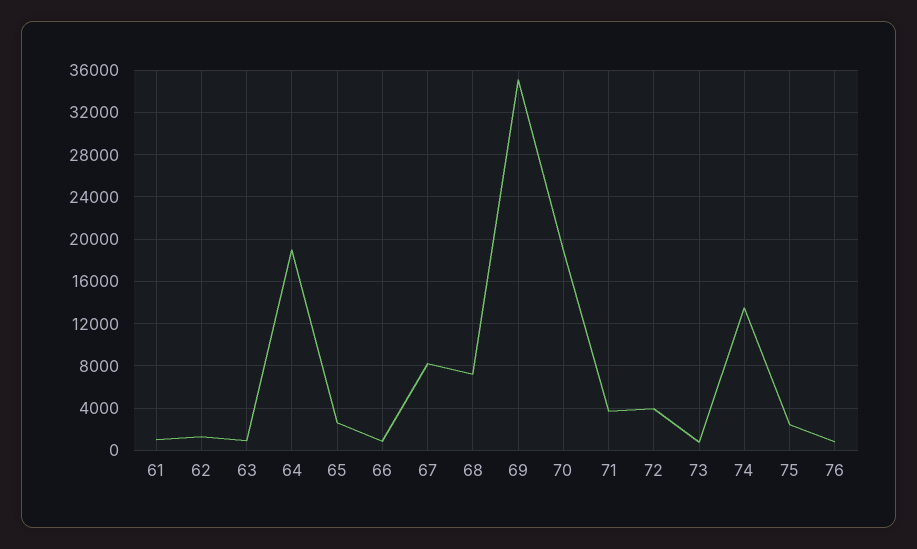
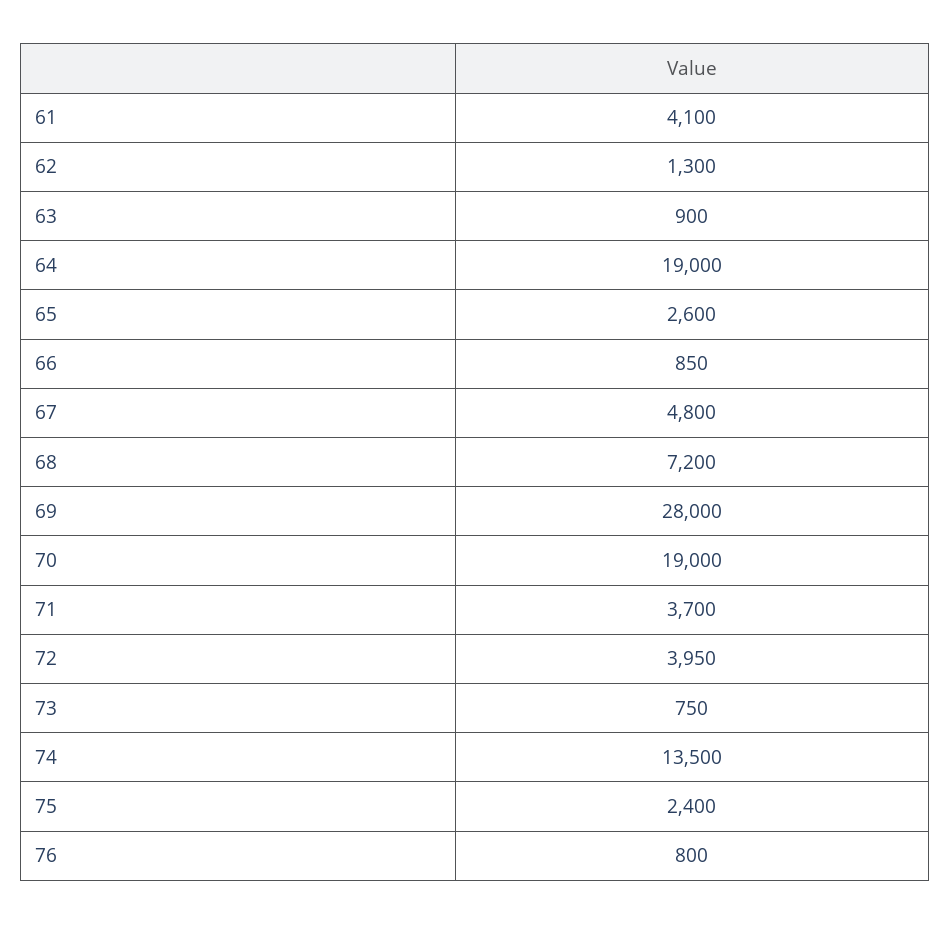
  {
-   "61": 1000,
+   "61": 4100,
    "62": 1300,
    "63": 900,
    "64": 19000,
    "65": 2600,
    "66": 850,
-   "67": 8000,
+   "67": 4800,
    "68": 7200,
-   "69": 35000,
+   "69": 28000,
    "70": 19000,
    "71": 3700,
    "72": 3950,
    "73": 750,
    "74": 13500,
    "75": 2400,
    "76": 800
  }

